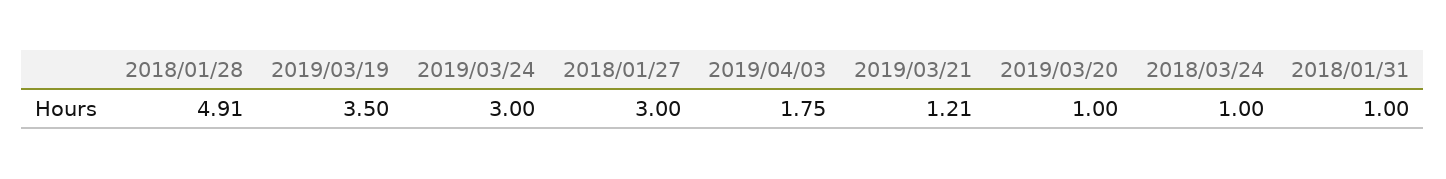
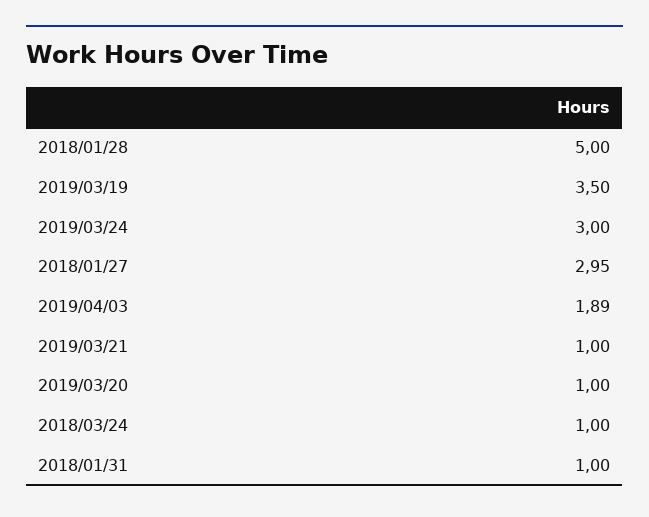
  {
-   "2018/01/28": 4.91,
+   "2018/01/28": 5,
    "2019/03/19": 3.5,
    "2019/03/24": 3,
-   "2018/01/27": 3,
+   "2018/01/27": 2.95,
-   "2019/04/03": 1.75,
+   "2019/04/03": 1.89,
-   "2019/03/21": 1.21,
+   "2019/03/21": 1,
    "2019/03/20": 1,
    "2018/03/24": 1,
    "2018/01/31": 1
  }

